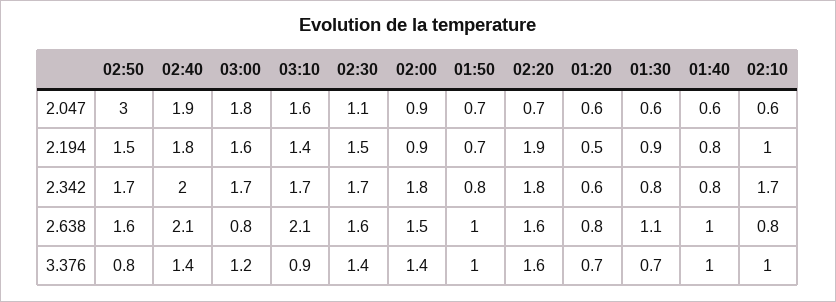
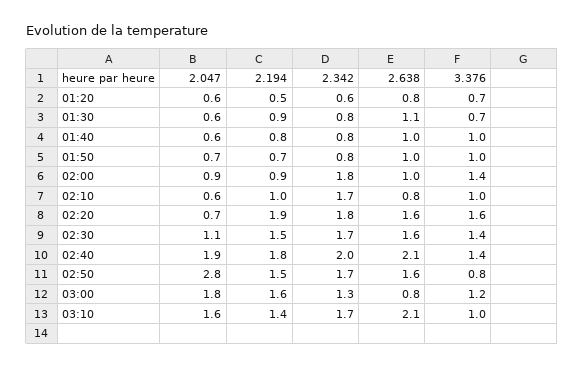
  {
    "02:50": {
-     "2.047": 3,
+     "2.047": 2.8,
      "2.194": 1.5,
      "2.342": 1.7,
      "2.638": 1.6,
      "3.376": 0.8
    },
    "02:40": {
      "2.047": 1.9,
      "2.194": 1.8,
      "2.342": 2,
      "2.638": 2.1,
      "3.376": 1.4
    },
    "03:00": {
      "2.047": 1.8,
      "2.194": 1.6,
-     "2.342": 1.7,
+     "2.342": 1.3,
      "2.638": 0.8,
      "3.376": 1.2
    },
    "03:10": {
      "2.047": 1.6,
      "2.194": 1.4,
      "2.342": 1.7,
      "2.638": 2.1,
-     "3.376": 0.9
+     "3.376": 1
    },
    "02:30": {
      "2.047": 1.1,
      "2.194": 1.5,
      "2.342": 1.7,
      "2.638": 1.6,
      "3.376": 1.4
    },
    "02:00": {
      "2.047": 0.9,
      "2.194": 0.9,
      "2.342": 1.8,
-     "2.638": 1.5,
+     "2.638": 1,
      "3.376": 1.4
    },
    "01:50": {
      "2.047": 0.7,
      "2.194": 0.7,
      "2.342": 0.8,
      "2.638": 1,
      "3.376": 1
    },
    "02:20": {
      "2.047": 0.7,
      "2.194": 1.9,
      "2.342": 1.8,
      "2.638": 1.6,
      "3.376": 1.6
    },
    "01:20": {
      "2.047": 0.6,
      "2.194": 0.5,
      "2.342": 0.6,
      "2.638": 0.8,
      "3.376": 0.7
    },
    "01:30": {
      "2.047": 0.6,
      "2.194": 0.9,
      "2.342": 0.8,
      "2.638": 1.1,
      "3.376": 0.7
    },
    "01:40": {
      "2.047": 0.6,
      "2.194": 0.8,
      "2.342": 0.8,
      "2.638": 1,
      "3.376": 1
    },
    "02:10": {
      "2.047": 0.6,
      "2.194": 1,
      "2.342": 1.7,
      "2.638": 0.8,
      "3.376": 1
    }
  }

